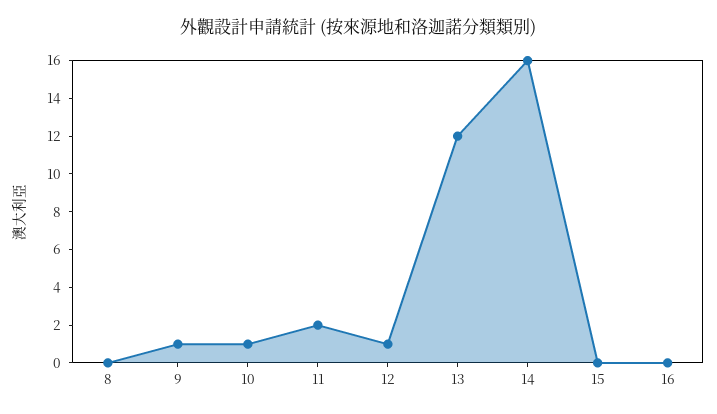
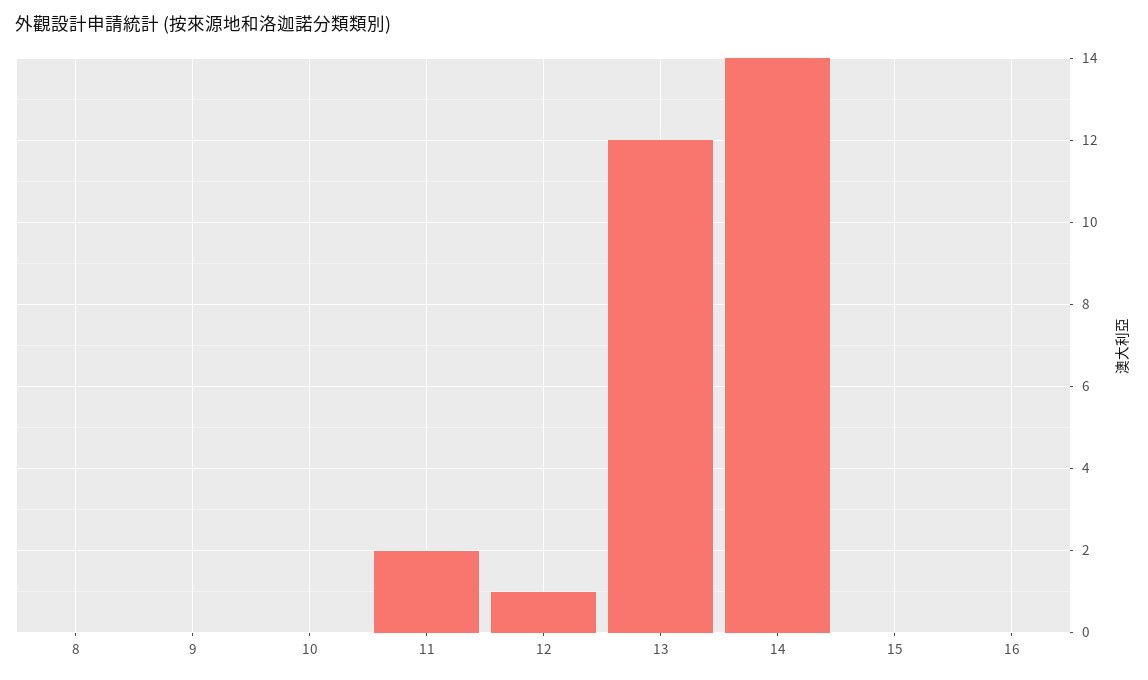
  {
    "8": 0,
-   "9": 1,
+   "9": 0,
-   "10": 1,
+   "10": 0,
    "11": 2,
    "12": 1,
    "13": 12,
-   "14": 16,
+   "14": 14,
    "15": 0,
    "16": 0
  }

